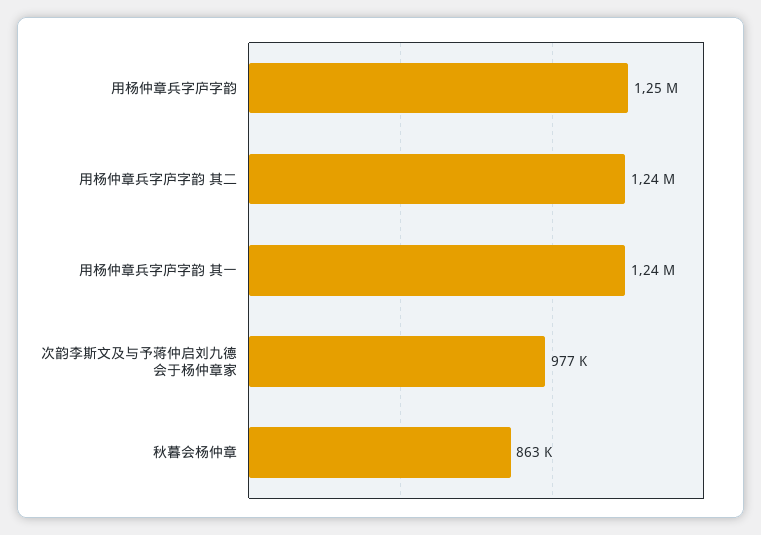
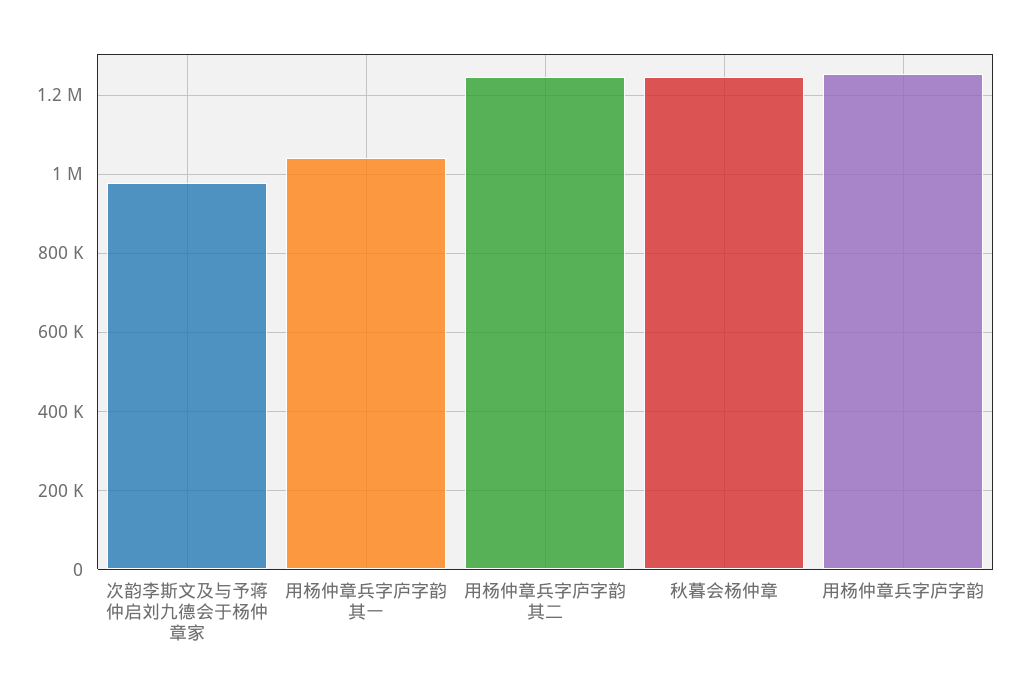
  {
    "用杨仲章兵字庐字韵": 1250000,
    "用杨仲章兵字庐字韵 其二": 1240000,
-   "用杨仲章兵字庐字韵 其一": 1240000,
+   "用杨仲章兵字庐字韵 其一": 1040000,
    "次韵李斯文及与予蒋仲启刘九德会于杨仲章家": 977000,
-   "秋暮会杨仲章": 863000
+   "秋暮会杨仲章": 1240000
  }

